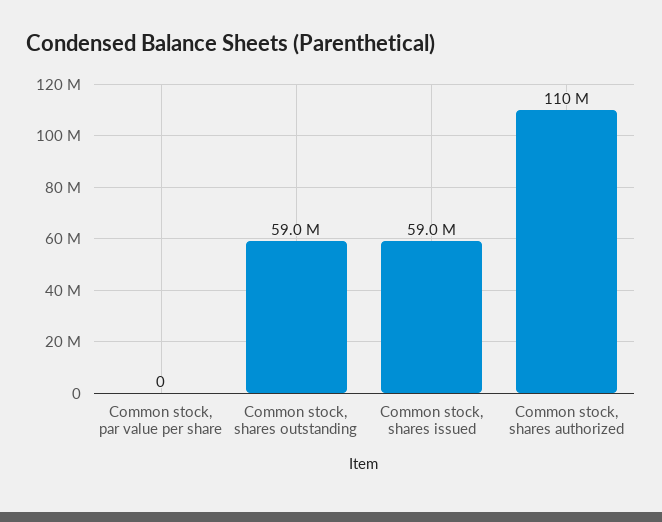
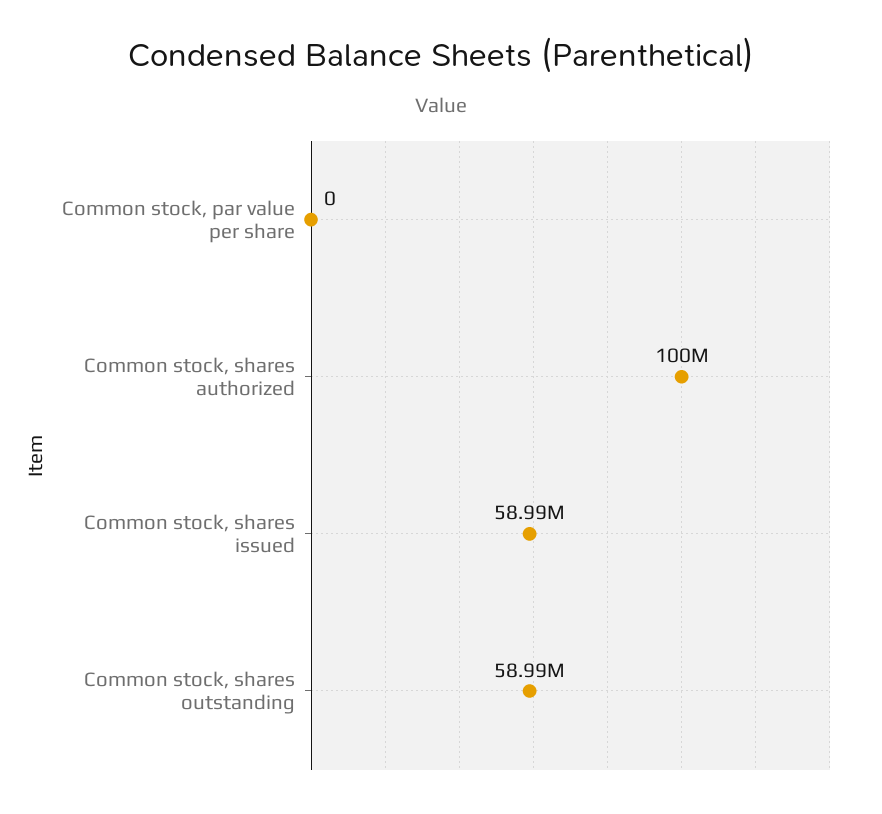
  {
    "Common stock, par value per share": 0,
    "Common stock, shares outstanding": 58990000,
    "Common stock, shares issued": 58990000,
-   "Common stock, shares authorized": 110000000
+   "Common stock, shares authorized": 100000000
  }

